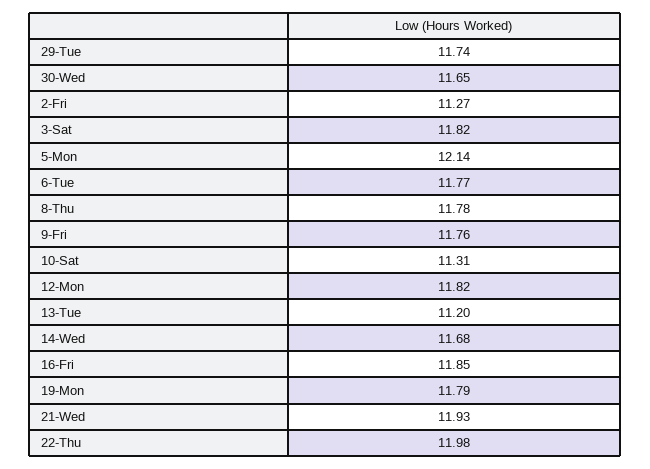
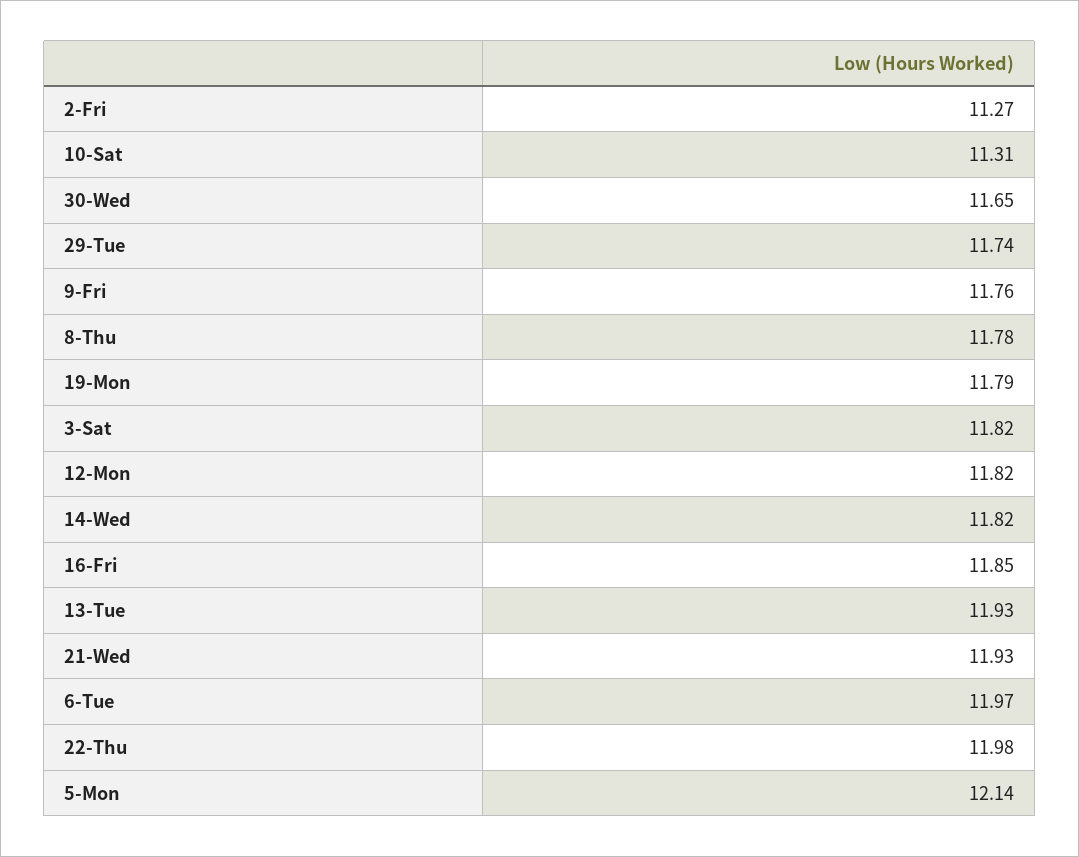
  {
    "29-Tue": 11.74,
    "30-Wed": 11.65,
    "2-Fri": 11.27,
    "3-Sat": 11.82,
    "5-Mon": 12.14,
-   "6-Tue": 11.77,
+   "6-Tue": 11.97,
    "8-Thu": 11.78,
    "9-Fri": 11.76,
    "10-Sat": 11.31,
    "12-Mon": 11.82,
-   "13-Tue": 11.2,
+   "13-Tue": 11.93,
-   "14-Wed": 11.68,
+   "14-Wed": 11.82,
    "16-Fri": 11.85,
    "19-Mon": 11.79,
    "21-Wed": 11.93,
    "22-Thu": 11.98
  }

